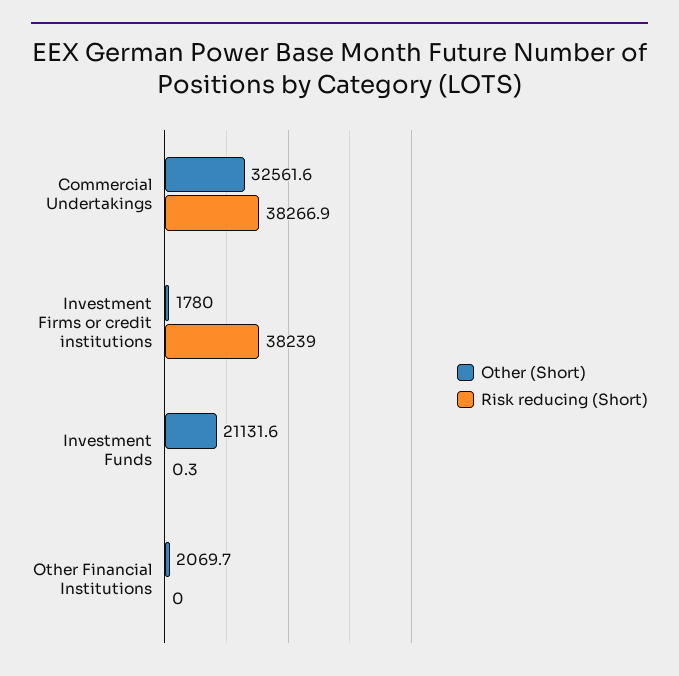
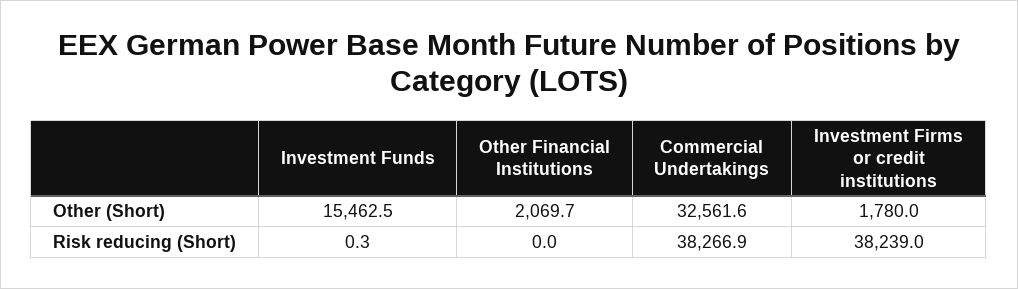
  {
    "Other (Short)": {
      "Commercial Undertakings": 32561.6,
      "Investment Firms or credit institutions": 1780,
-     "Investment Funds": 21131.6,
+     "Investment Funds": 15462.5,
      "Other Financial Institutions": 2069.7
    },
    "Risk reducing (Short)": {
      "Commercial Undertakings": 38266.9,
      "Investment Firms or credit institutions": 38239,
      "Investment Funds": 0.3,
      "Other Financial Institutions": 0
    }
  }

